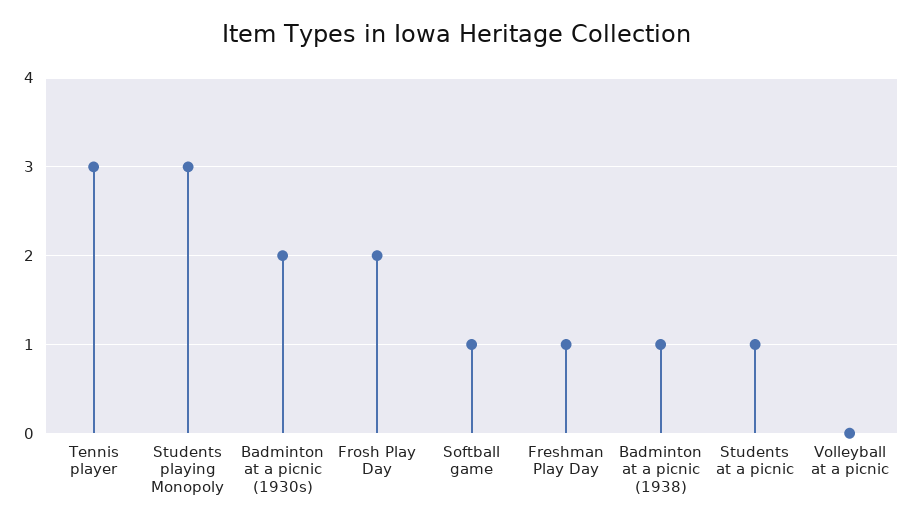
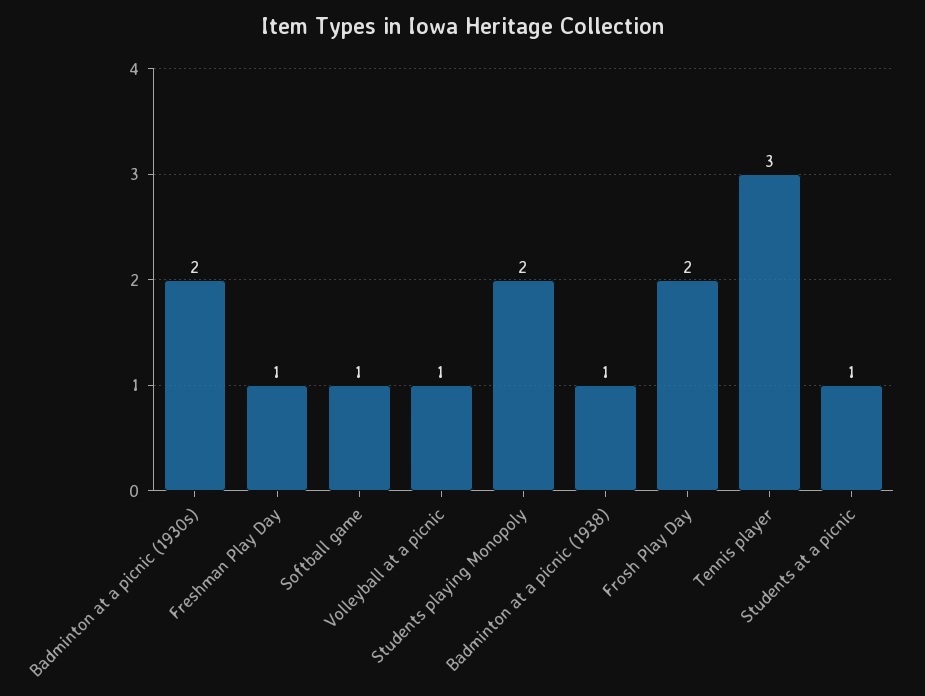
  {
    "Tennis player": 3,
-   "Students playing Monopoly": 3,
+   "Students playing Monopoly": 2,
    "Badminton at a picnic (1930s)": 2,
    "Frosh Play Day": 2,
    "Softball game": 1,
    "Freshman Play Day": 1,
    "Badminton at a picnic (1938)": 1,
    "Students at a picnic": 1,
-   "Volleyball at a picnic": 0
+   "Volleyball at a picnic": 1
  }

